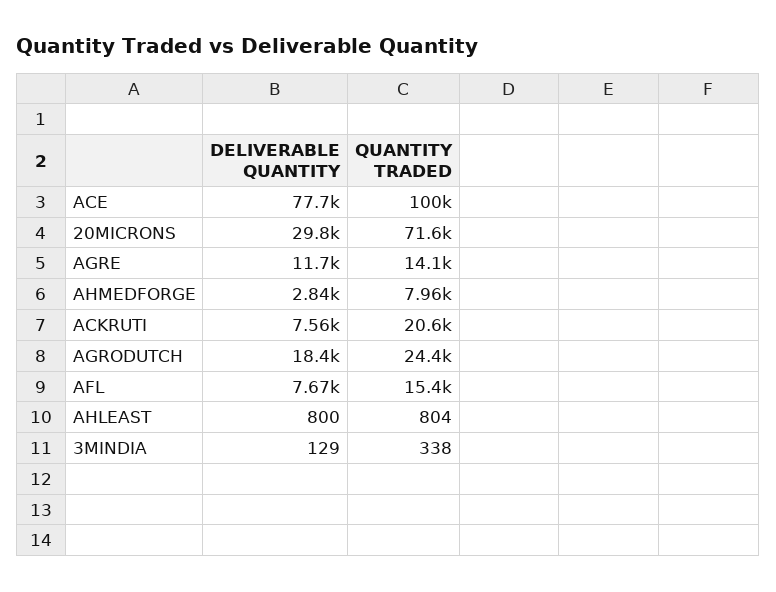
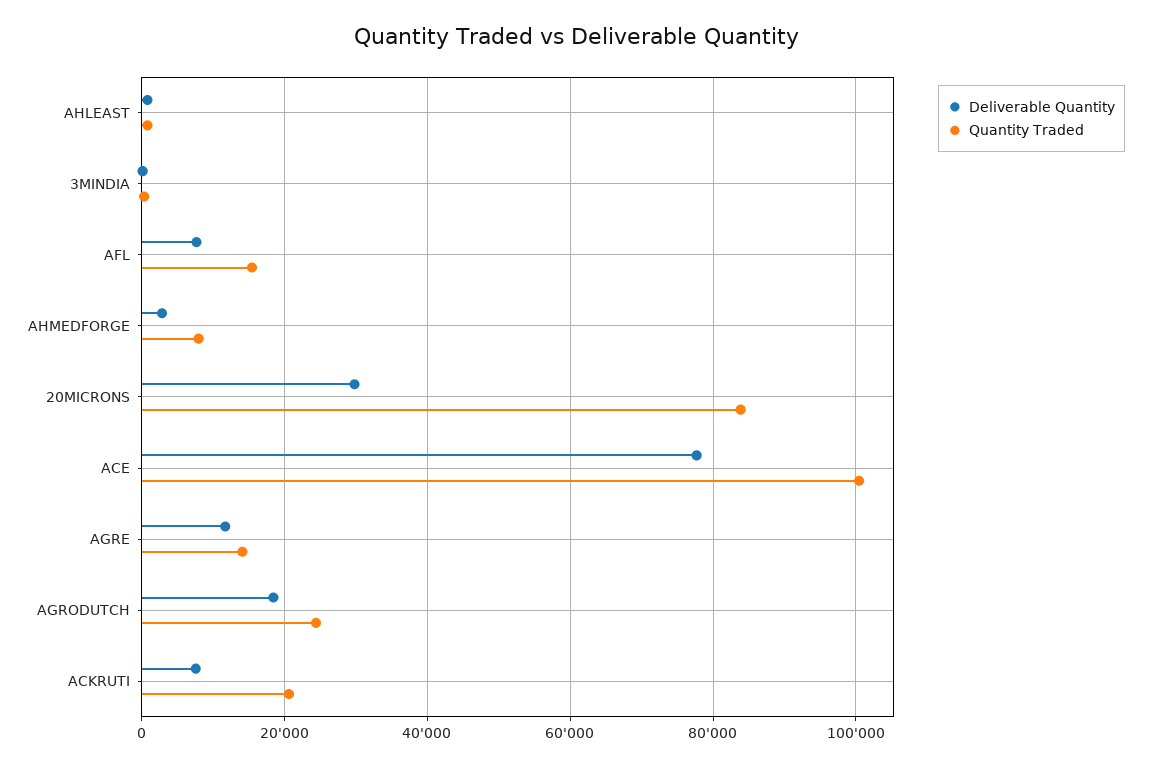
  {
    "DELIVERABLE QUANTITY": {
      "ACE": 77700,
      "20MICRONS": 29800,
      "AGRE": 11700,
      "AHMEDFORGE": 2840,
      "ACKRUTI": 7560,
      "AGRODUTCH": 18400,
      "AFL": 7670,
      "AHLEAST": 800,
      "3MINDIA": 129
    },
    "QUANTITY TRADED": {
      "ACE": 100000,
-     "20MICRONS": 71600,
+     "20MICRONS": 84000,
      "AGRE": 14100,
      "AHMEDFORGE": 7960,
      "ACKRUTI": 20600,
      "AGRODUTCH": 24400,
      "AFL": 15400,
      "AHLEAST": 804,
      "3MINDIA": 338
    }
  }

